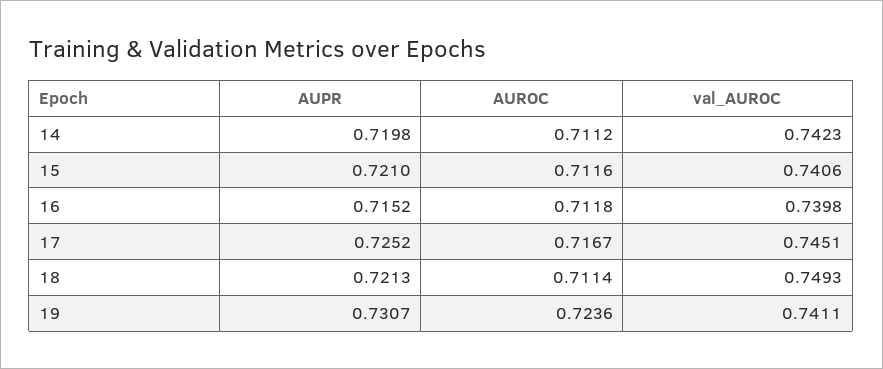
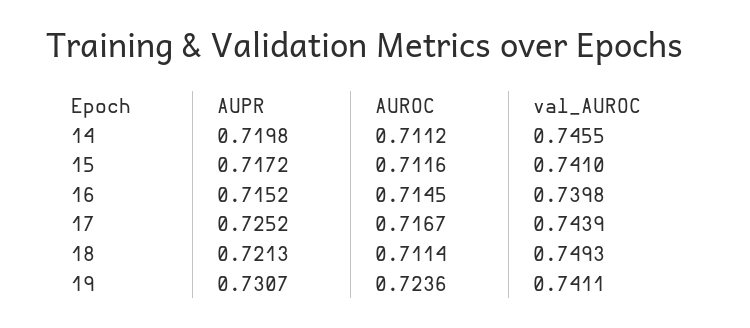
  {
    "AUPR": {
      "14": 0.7198,
-     "15": 0.721,
+     "15": 0.7172,
      "16": 0.7152,
      "17": 0.7252,
      "18": 0.7213,
      "19": 0.7307
    },
    "AUROC": {
      "14": 0.7112,
      "15": 0.7116,
-     "16": 0.7118,
+     "16": 0.7145,
      "17": 0.7167,
      "18": 0.7114,
      "19": 0.7236
    },
    "val_AUROC": {
-     "14": 0.7423,
+     "14": 0.7455,
-     "15": 0.7406,
+     "15": 0.741,
      "16": 0.7398,
-     "17": 0.7451,
+     "17": 0.7439,
      "18": 0.7493,
      "19": 0.7411
    }
  }

